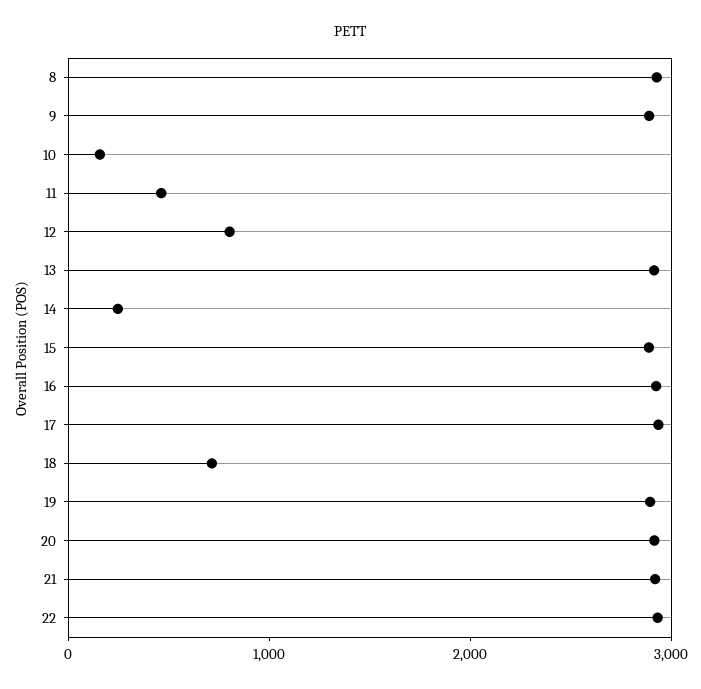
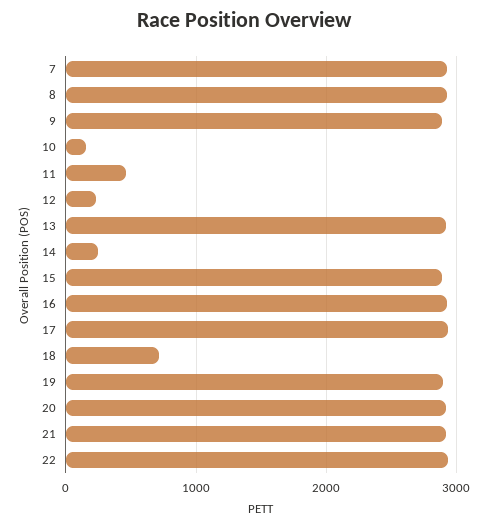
  {
    "8": 2900,
    "9": 2900,
    "10": 200,
    "11": 500,
-   "12": 800,
+   "12": 200,
    "13": 2900,
    "14": 200,
    "15": 2900,
    "16": 2900,
    "17": 2900,
    "18": 700,
    "19": 2900,
    "20": 2900,
    "21": 2900,
-   "22": 2900
+   "22": 2900,
+   "7": 2900
  }

